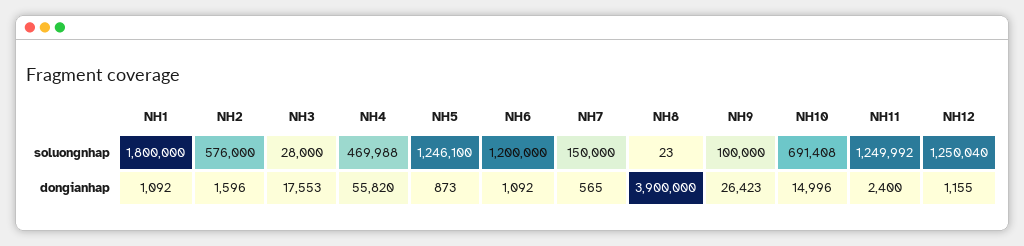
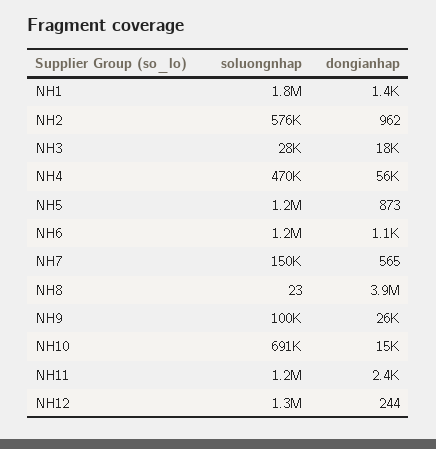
  {
    "NH1": {
      "soluongnhap": 1800000,
-     "dongianhap": 1092
+     "dongianhap": 1400
    },
    "NH2": {
      "soluongnhap": 576000,
-     "dongianhap": 1596
+     "dongianhap": 962
    },
    "NH3": {
      "soluongnhap": 28000,
      "dongianhap": 17553
    },
    "NH4": {
      "soluongnhap": 469988,
      "dongianhap": 55820
    },
    "NH5": {
      "soluongnhap": 1246100,
      "dongianhap": 873
    },
    "NH6": {
      "soluongnhap": 1200000,
      "dongianhap": 1092
    },
    "NH7": {
      "soluongnhap": 150000,
      "dongianhap": 565
    },
    "NH8": {
      "soluongnhap": 23,
      "dongianhap": 3900000
    },
    "NH9": {
      "soluongnhap": 100000,
      "dongianhap": 26423
    },
    "NH10": {
      "soluongnhap": 691408,
      "dongianhap": 14996
    },
    "NH11": {
      "soluongnhap": 1249992,
      "dongianhap": 2400
    },
    "NH12": {
      "soluongnhap": 1250040,
-     "dongianhap": 1155
+     "dongianhap": 244
    }
  }

